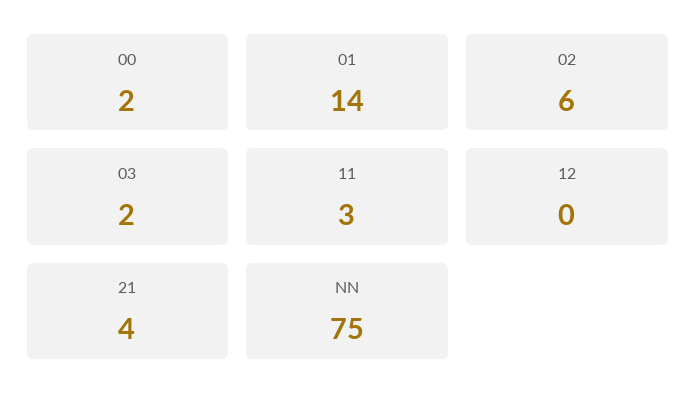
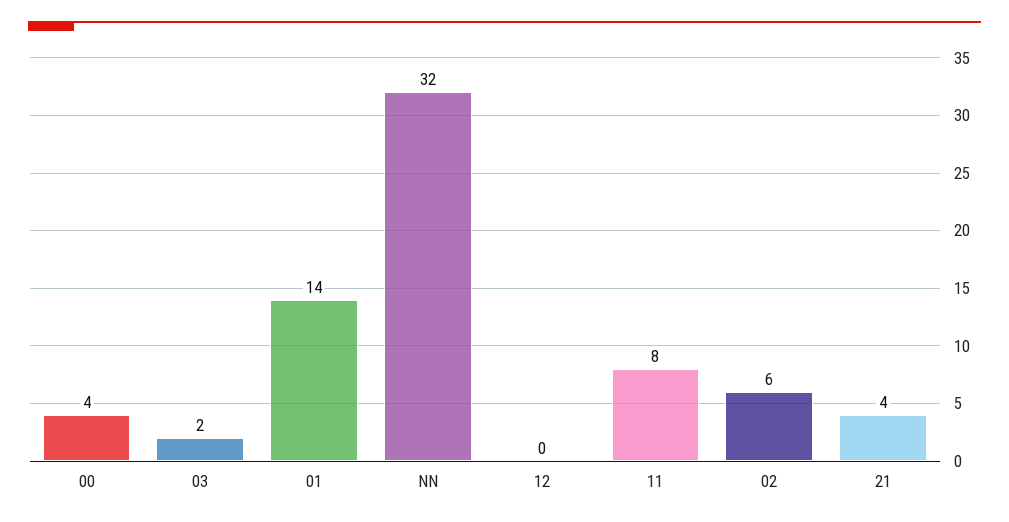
  {
-   "00": 2,
+   "00": 4,
    "01": 14,
    "02": 6,
    "03": 2,
-   "11": 3,
+   "11": 8,
    "12": 0,
    "21": 4,
-   "NN": 75
+   "NN": 32
  }

